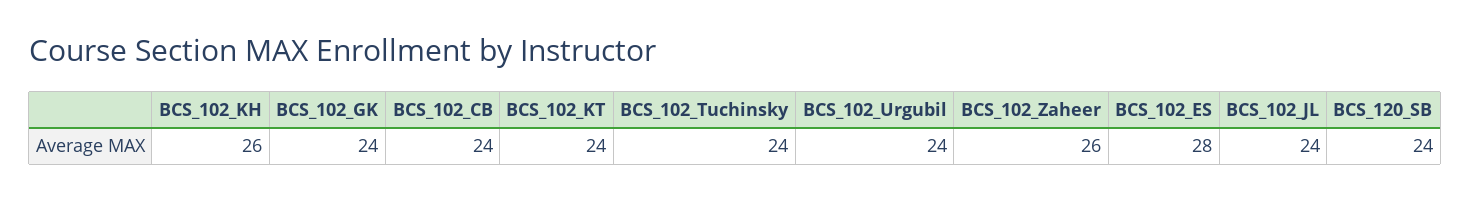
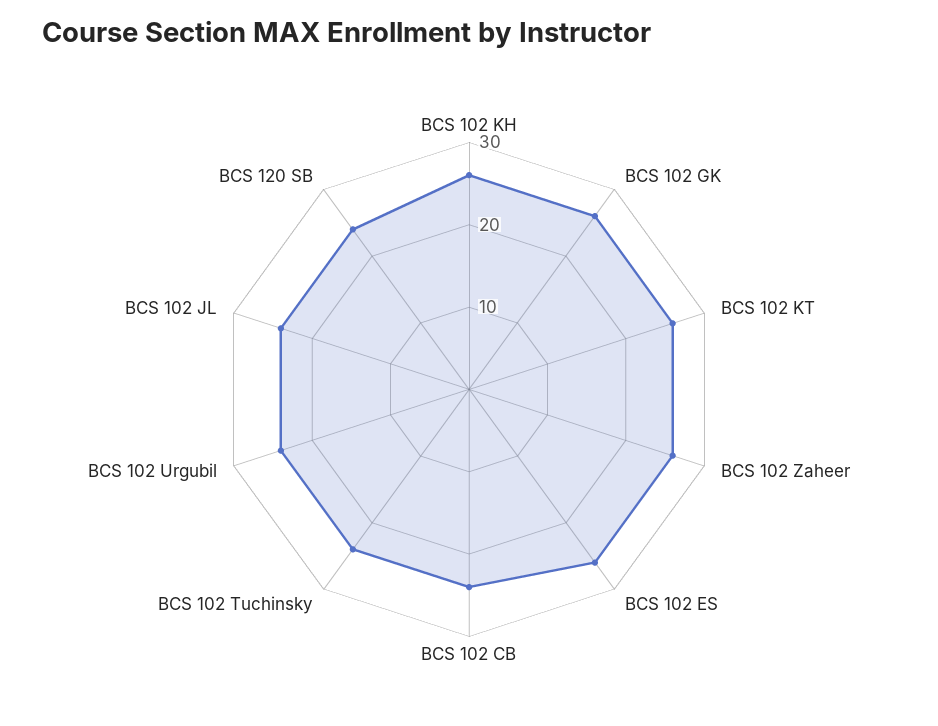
  {
    "BCS_102_KH": 26,
-   "BCS_102_GK": 24,
+   "BCS_102_GK": 26,
    "BCS_102_CB": 24,
-   "BCS_102_KT": 24,
+   "BCS_102_KT": 26,
    "BCS_102_Tuchinsky": 24,
    "BCS_102_Urgubil": 24,
    "BCS_102_Zaheer": 26,
-   "BCS_102_ES": 28,
+   "BCS_102_ES": 26,
    "BCS_102_JL": 24,
    "BCS_120_SB": 24
  }

